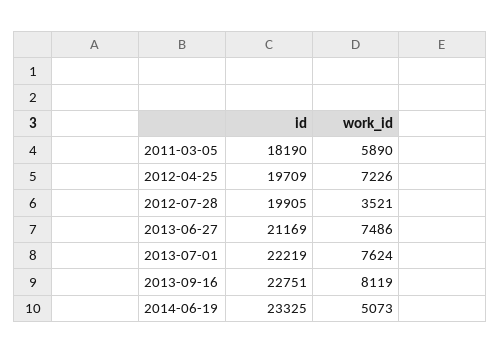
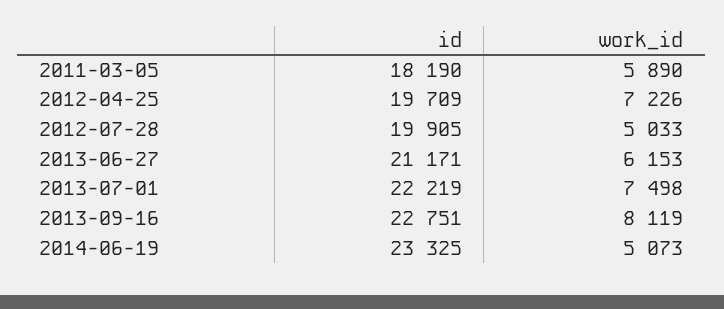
  {
    "id": {
      "2011-03-05": 18190,
      "2012-04-25": 19709,
      "2012-07-28": 19905,
-     "2013-06-27": 21169,
+     "2013-06-27": 21171,
      "2013-07-01": 22219,
      "2013-09-16": 22751,
      "2014-06-19": 23325
    },
    "work_id": {
      "2011-03-05": 5890,
      "2012-04-25": 7226,
-     "2012-07-28": 3521,
+     "2012-07-28": 5033,
-     "2013-06-27": 7486,
+     "2013-06-27": 6153,
-     "2013-07-01": 7624,
+     "2013-07-01": 7498,
      "2013-09-16": 8119,
      "2014-06-19": 5073
    }
  }

